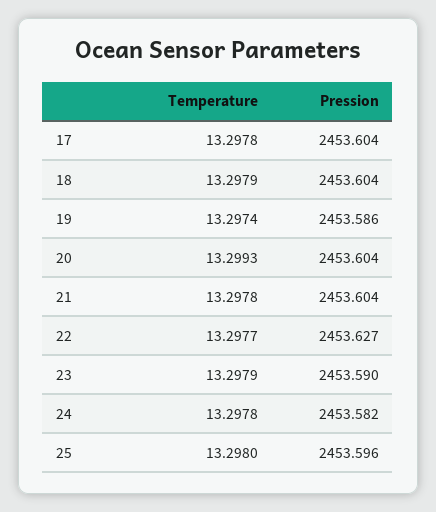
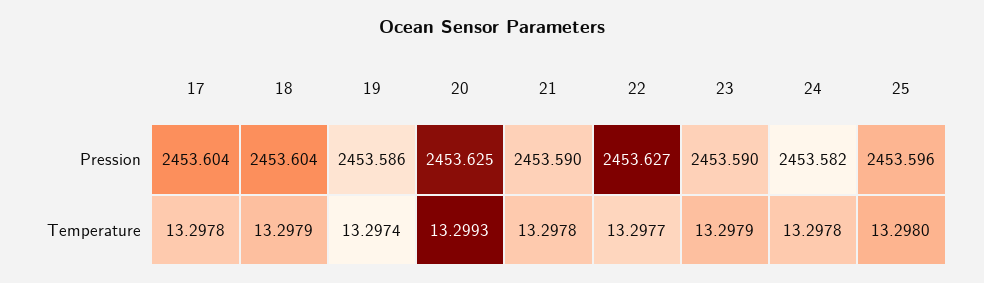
  {
    "Temperature": {
      "17": 13.2978,
      "18": 13.2979,
      "19": 13.2974,
      "20": 13.2993,
      "21": 13.2978,
      "22": 13.2977,
      "23": 13.2979,
      "24": 13.2978,
      "25": 13.298
    },
    "Pression": {
      "17": 2453.604,
      "18": 2453.604,
      "19": 2453.586,
-     "20": 2453.604,
+     "20": 2453.625,
-     "21": 2453.604,
+     "21": 2453.59,
      "22": 2453.627,
      "23": 2453.59,
      "24": 2453.582,
      "25": 2453.596
    }
  }

